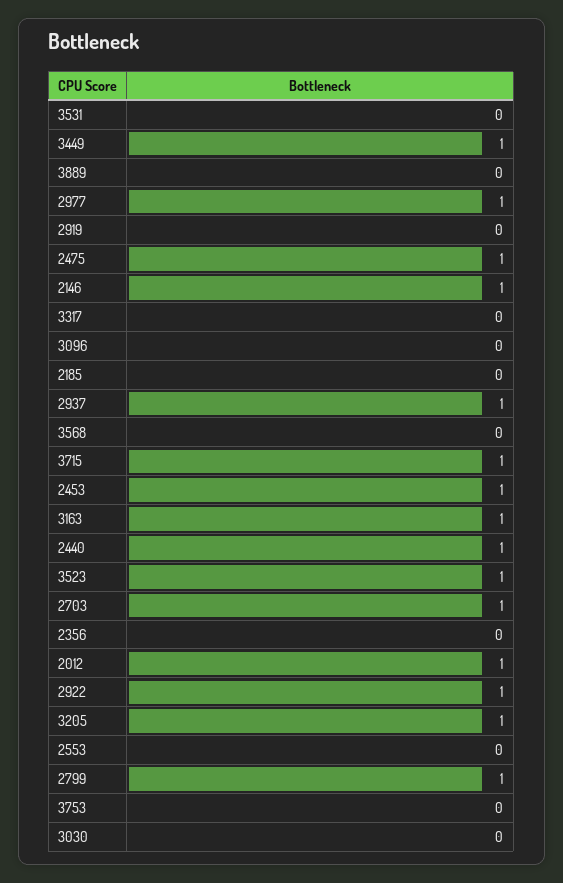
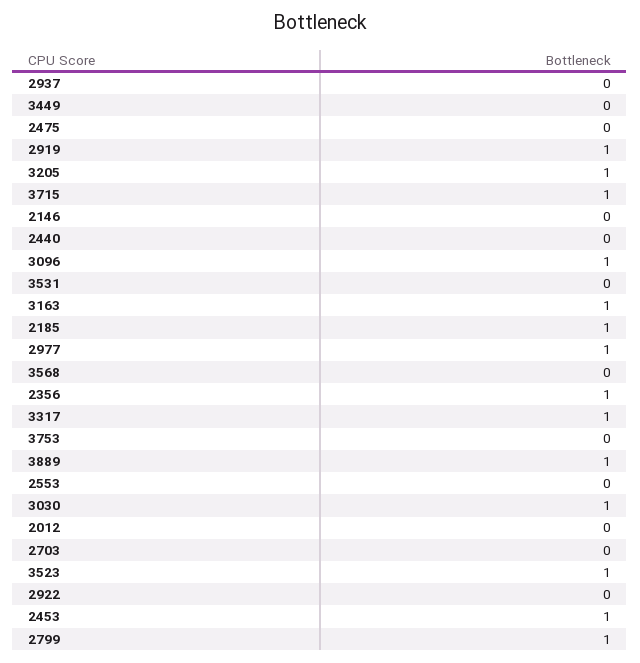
  {
    "3531": 0,
-   "3449": 1,
+   "3449": 0,
-   "3889": 0,
+   "3889": 1,
    "2977": 1,
-   "2919": 0,
+   "2919": 1,
-   "2475": 1,
+   "2475": 0,
-   "2146": 1,
+   "2146": 0,
-   "3317": 0,
+   "3317": 1,
-   "3096": 0,
+   "3096": 1,
-   "2185": 0,
+   "2185": 1,
-   "2937": 1,
+   "2937": 0,
    "3568": 0,
    "3715": 1,
    "2453": 1,
    "3163": 1,
-   "2440": 1,
+   "2440": 0,
    "3523": 1,
-   "2703": 1,
+   "2703": 0,
-   "2356": 0,
+   "2356": 1,
-   "2012": 1,
+   "2012": 0,
-   "2922": 1,
+   "2922": 0,
    "3205": 1,
    "2553": 0,
    "2799": 1,
    "3753": 0,
-   "3030": 0
+   "3030": 1
  }

